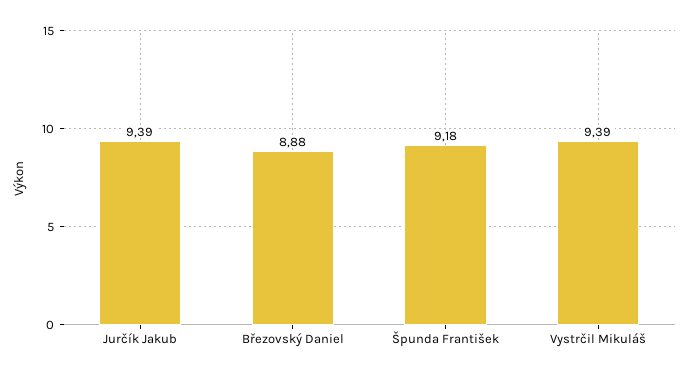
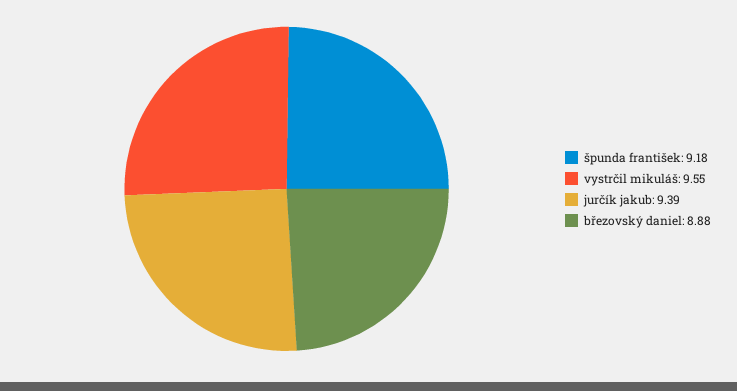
  {
    "Jurčík Jakub": 9.39,
    "Březovský Daniel": 8.88,
    "Špunda František": 9.18,
-   "Vystrčil Mikuláš": 9.39
+   "Vystrčil Mikuláš": 9.55
  }

